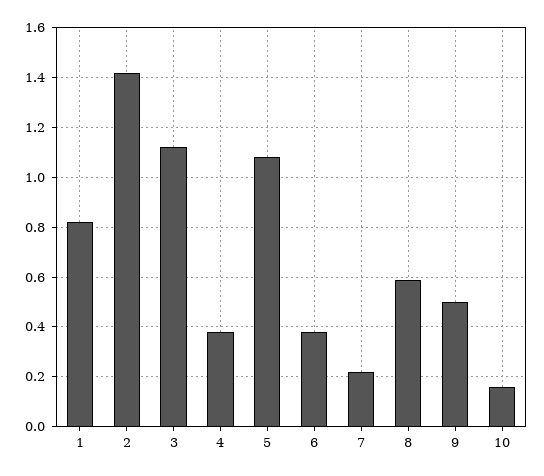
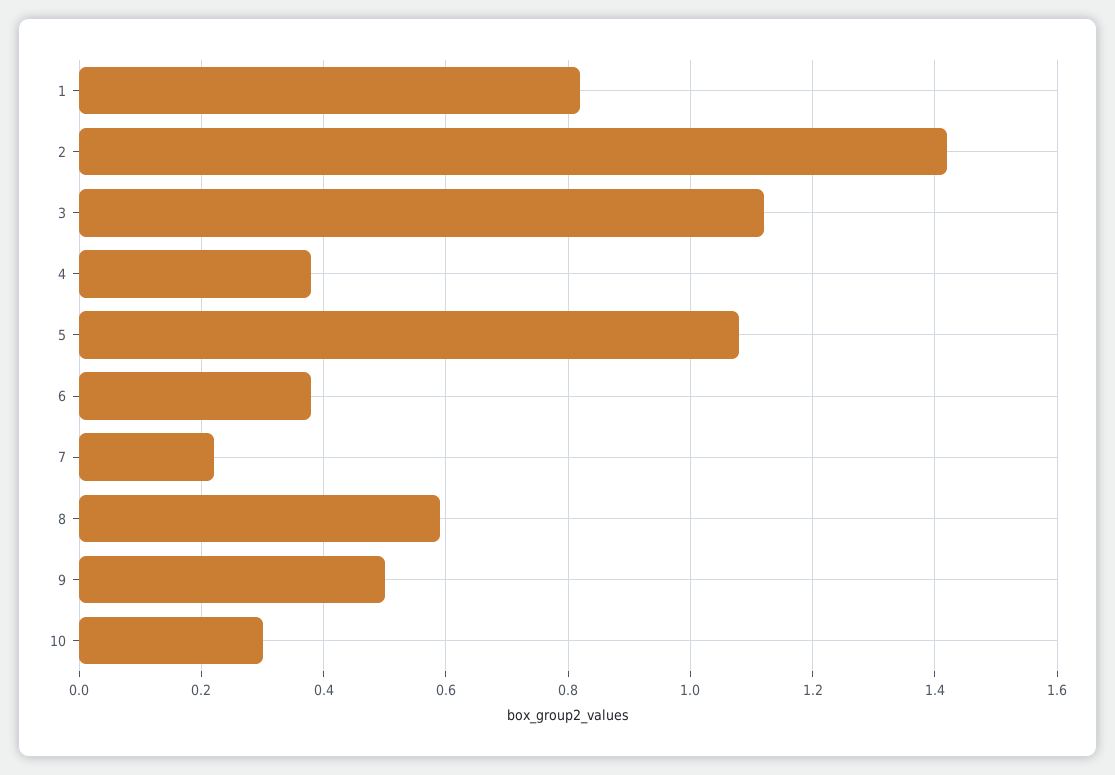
  {
    "1": 0.8,
    "2": 1.4,
    "3": 1.1,
    "4": 0.4,
    "5": 1.1,
    "6": 0.4,
    "7": 0.2,
    "8": 0.6,
    "9": 0.5,
-   "10": 0.15
+   "10": 0.3
  }

